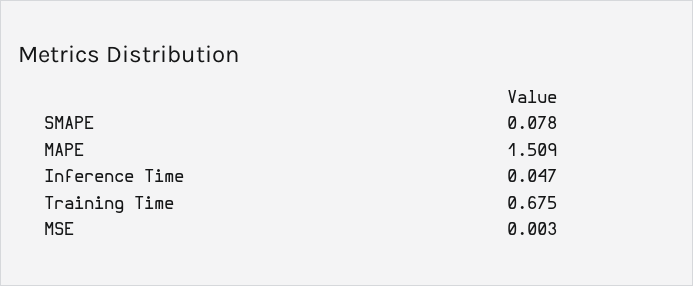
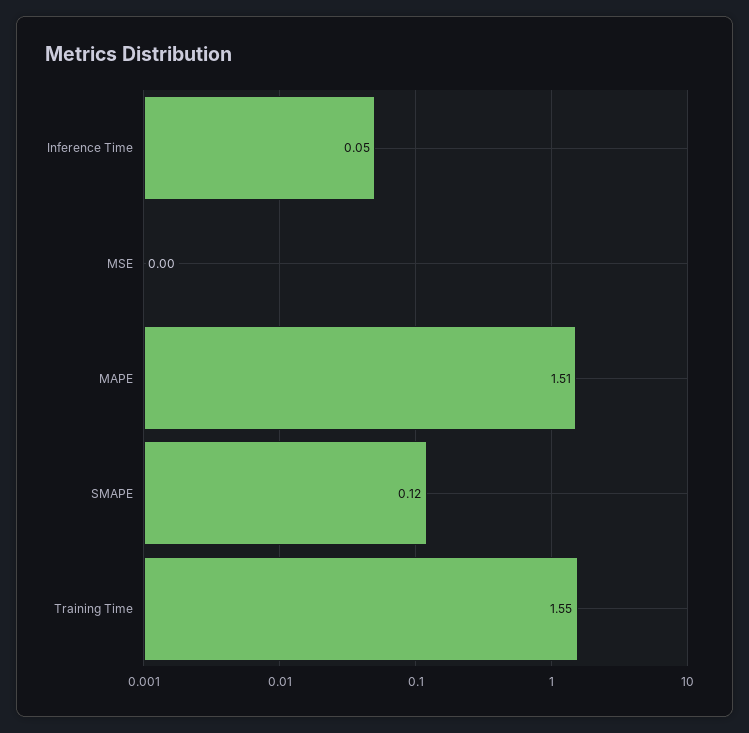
  {
-   "SMAPE": 0.078,
+   "SMAPE": 0.12,
    "MAPE": 1.509,
    "Inference Time": 0.047,
-   "Training Time": 0.675,
+   "Training Time": 1.55,
    "MSE": 0.003
  }

